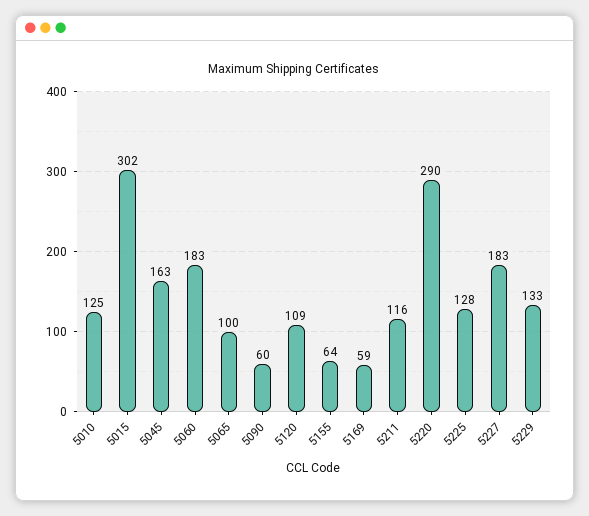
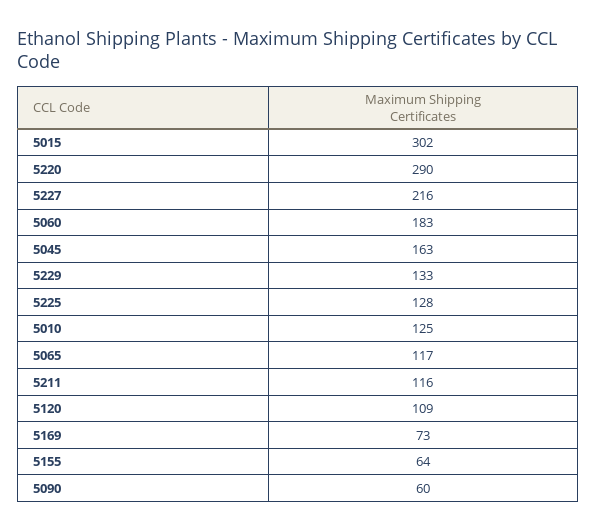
  {
    "5010": 125,
    "5015": 302,
    "5045": 163,
    "5060": 183,
-   "5065": 100,
+   "5065": 117,
    "5090": 60,
    "5120": 109,
    "5155": 64,
-   "5169": 59,
+   "5169": 73,
    "5211": 116,
    "5220": 290,
    "5225": 128,
-   "5227": 183,
+   "5227": 216,
    "5229": 133
  }

